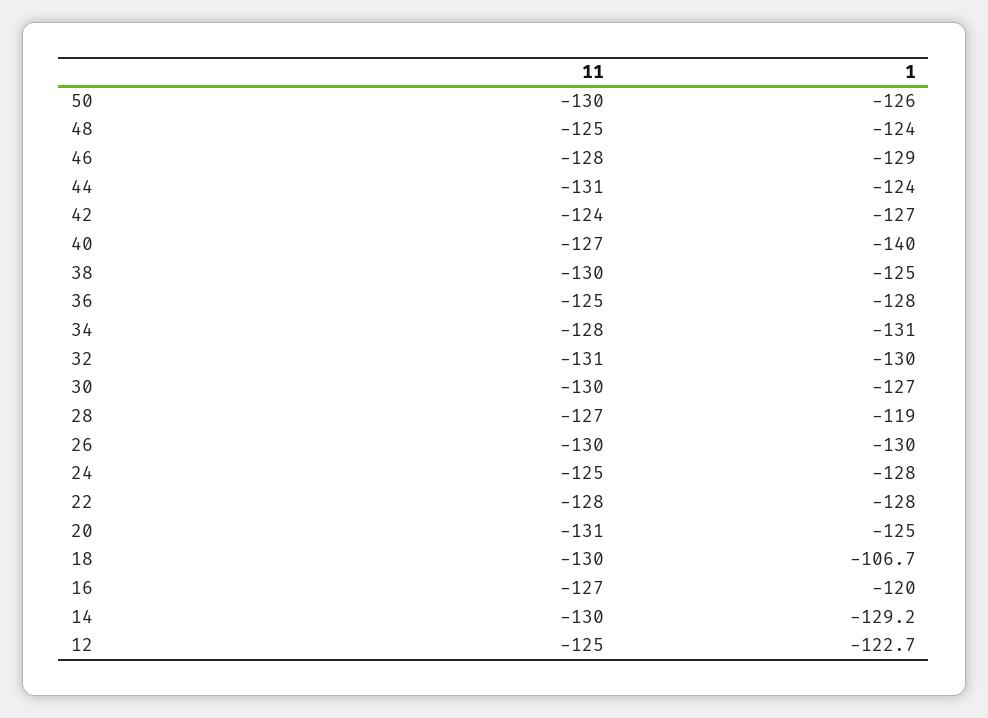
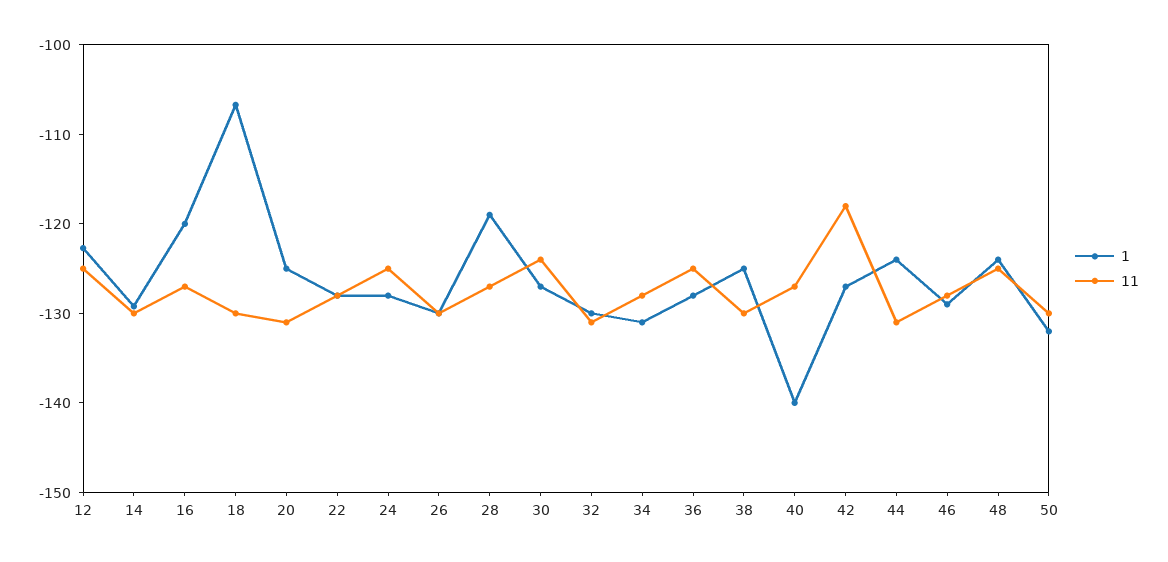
  {
    "11": {
      "50": -130,
      "48": -125,
      "46": -128,
      "44": -131,
-     "42": -124,
+     "42": -118,
      "40": -127,
      "38": -130,
      "36": -125,
      "34": -128,
      "32": -131,
-     "30": -130,
+     "30": -124,
      "28": -127,
      "26": -130,
      "24": -125,
      "22": -128,
      "20": -131,
      "18": -130,
      "16": -127,
      "14": -130,
      "12": -125
    },
    "1": {
-     "50": -126,
+     "50": -132,
      "48": -124,
      "46": -129,
      "44": -124,
      "42": -127,
      "40": -140,
      "38": -125,
      "36": -128,
      "34": -131,
      "32": -130,
      "30": -127,
      "28": -119,
      "26": -130,
      "24": -128,
      "22": -128,
      "20": -125,
      "18": -106.7,
      "16": -120,
      "14": -129.2,
      "12": -122.7
    }
  }

